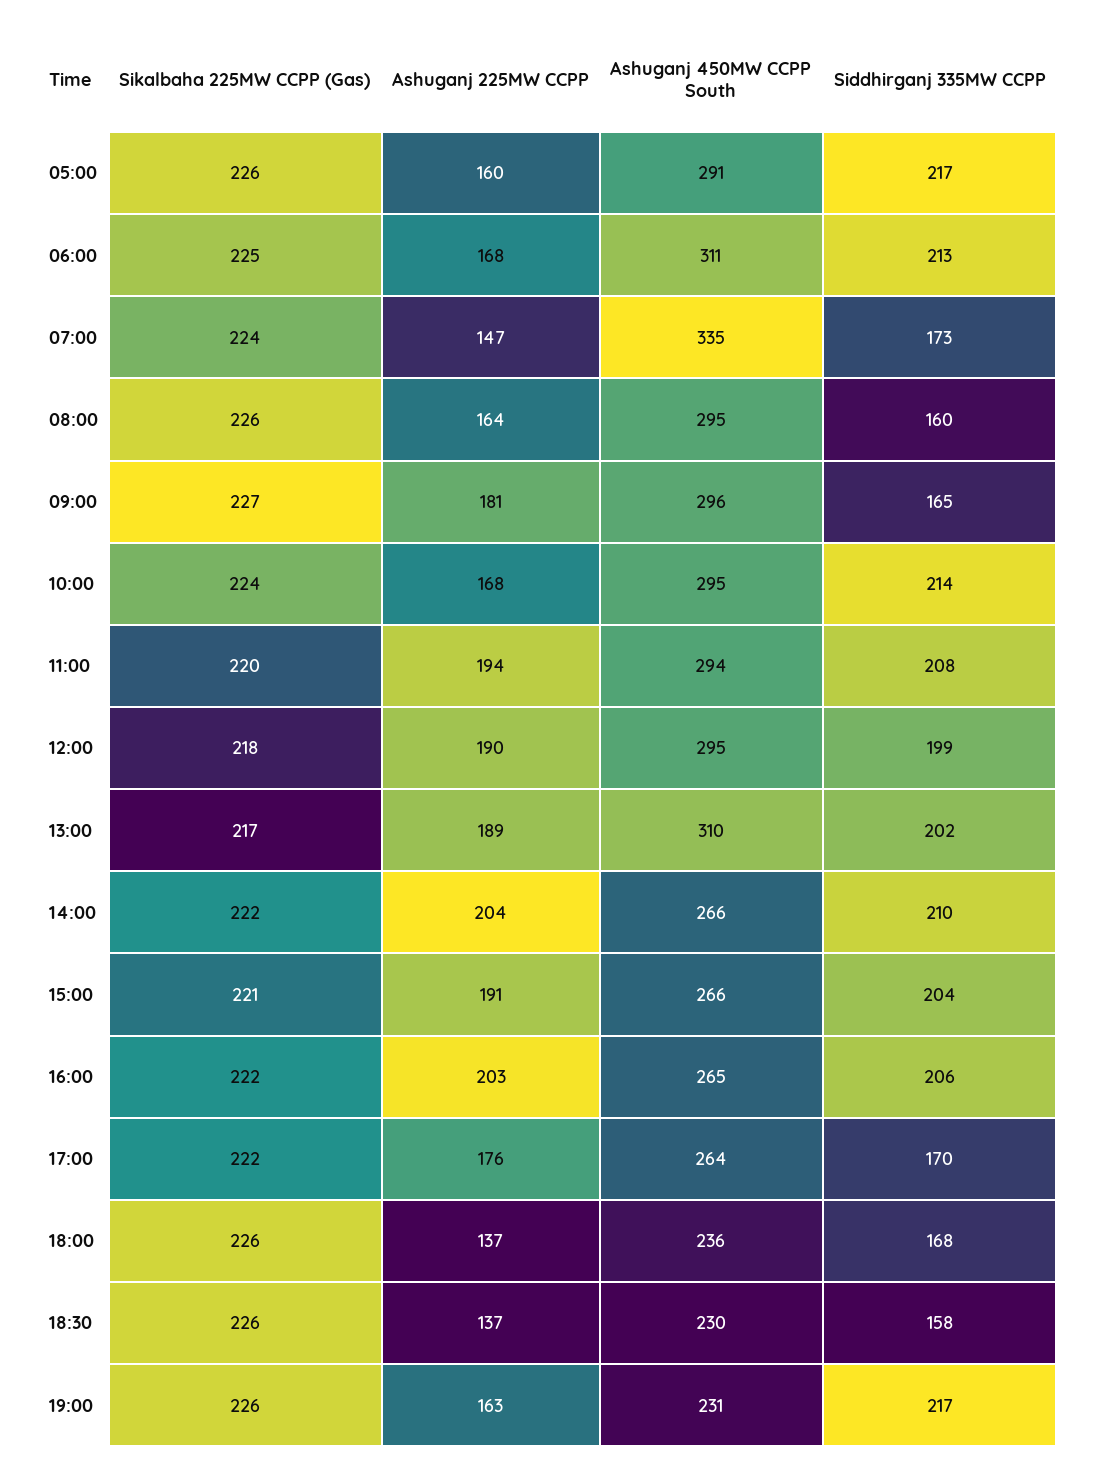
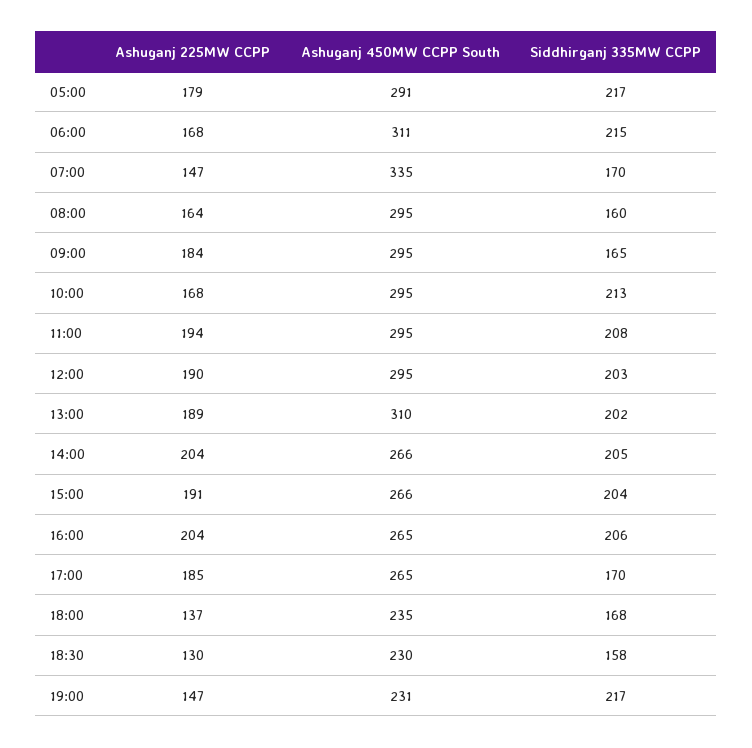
  {
-   "Sikalbaha 225MW CCPP (Gas)": {
-     "05:00": 226,
-     "06:00": 225,
-     "07:00": 224,
-     "08:00": 226,
-     "09:00": 227,
-     "10:00": 224,
-     "11:00": 220,
-     "12:00": 218,
-     "13:00": 217,
-     "14:00": 222,
-     "15:00": 221,
-     "16:00": 222,
-     "17:00": 222,
-     "18:00": 226,
-     "18:30": 226,
-     "19:00": 226
-   },
    "Ashuganj 225MW CCPP": {
-     "05:00": 160,
+     "05:00": 179,
      "06:00": 168,
      "07:00": 147,
      "08:00": 164,
-     "09:00": 181,
+     "09:00": 184,
      "10:00": 168,
      "11:00": 194,
      "12:00": 190,
      "13:00": 189,
      "14:00": 204,
      "15:00": 191,
-     "16:00": 203,
+     "16:00": 204,
-     "17:00": 176,
+     "17:00": 185,
      "18:00": 137,
-     "18:30": 137,
+     "18:30": 130,
-     "19:00": 163
+     "19:00": 147
    },
    "Ashuganj 450MW CCPP South": {
      "05:00": 291,
      "06:00": 311,
      "07:00": 335,
      "08:00": 295,
-     "09:00": 296,
+     "09:00": 295,
      "10:00": 295,
-     "11:00": 294,
+     "11:00": 295,
      "12:00": 295,
      "13:00": 310,
      "14:00": 266,
      "15:00": 266,
      "16:00": 265,
-     "17:00": 264,
+     "17:00": 265,
-     "18:00": 236,
+     "18:00": 235,
      "18:30": 230,
      "19:00": 231
    },
    "Siddhirganj 335MW CCPP": {
      "05:00": 217,
-     "06:00": 213,
+     "06:00": 215,
-     "07:00": 173,
+     "07:00": 170,
      "08:00": 160,
      "09:00": 165,
-     "10:00": 214,
+     "10:00": 213,
      "11:00": 208,
-     "12:00": 199,
+     "12:00": 203,
      "13:00": 202,
-     "14:00": 210,
+     "14:00": 205,
      "15:00": 204,
      "16:00": 206,
      "17:00": 170,
      "18:00": 168,
      "18:30": 158,
      "19:00": 217
    }
  }

